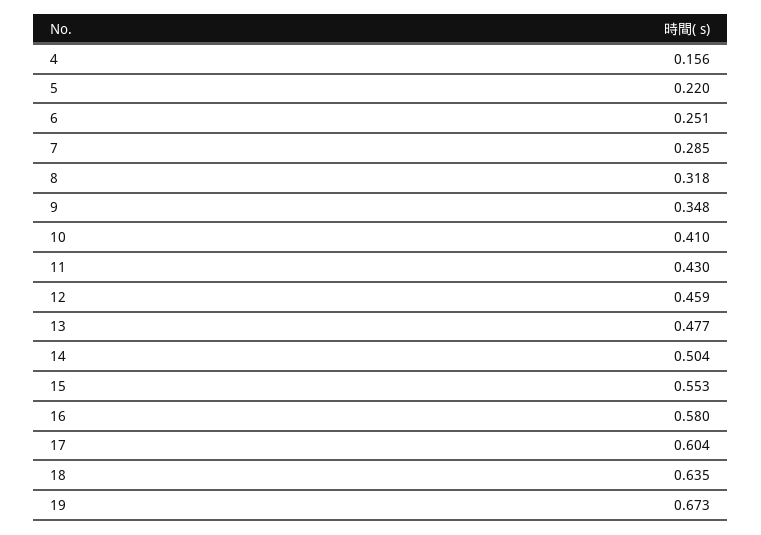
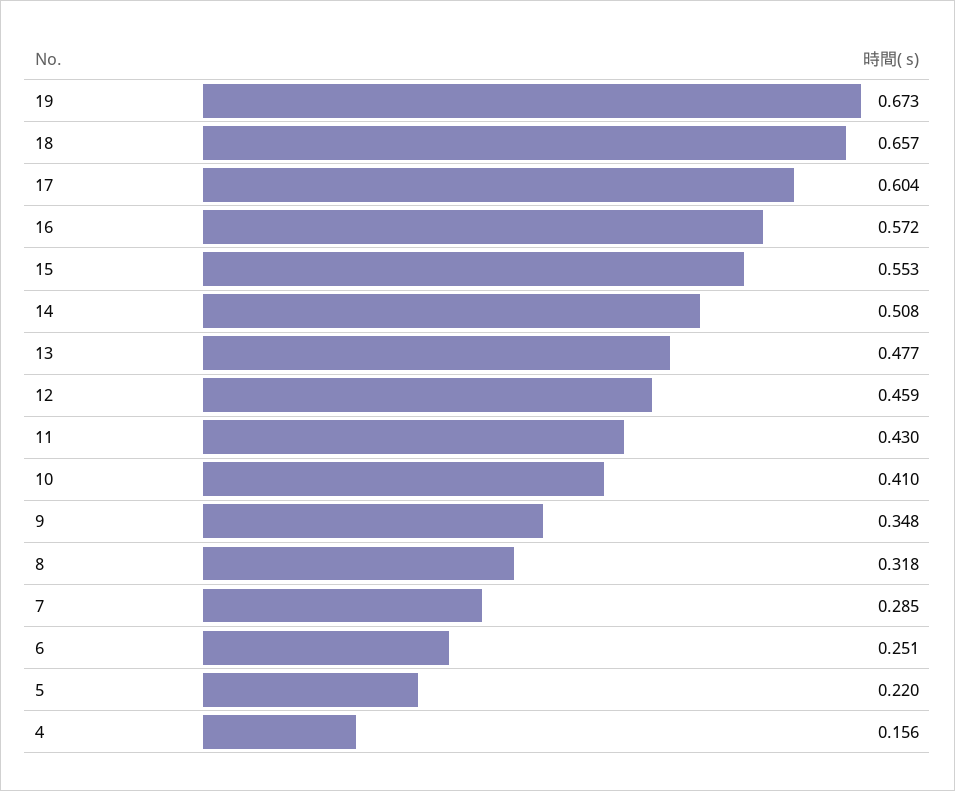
  {
    "4": 0.156,
    "5": 0.22,
    "6": 0.251,
    "7": 0.285,
    "8": 0.318,
    "9": 0.348,
    "10": 0.41,
    "11": 0.43,
    "12": 0.459,
    "13": 0.477,
-   "14": 0.504,
+   "14": 0.508,
    "15": 0.553,
-   "16": 0.58,
+   "16": 0.572,
    "17": 0.604,
-   "18": 0.635,
+   "18": 0.657,
    "19": 0.673
  }

